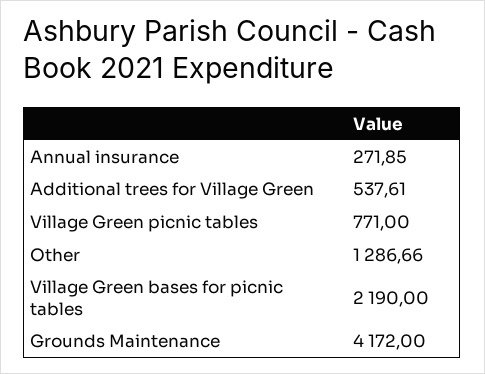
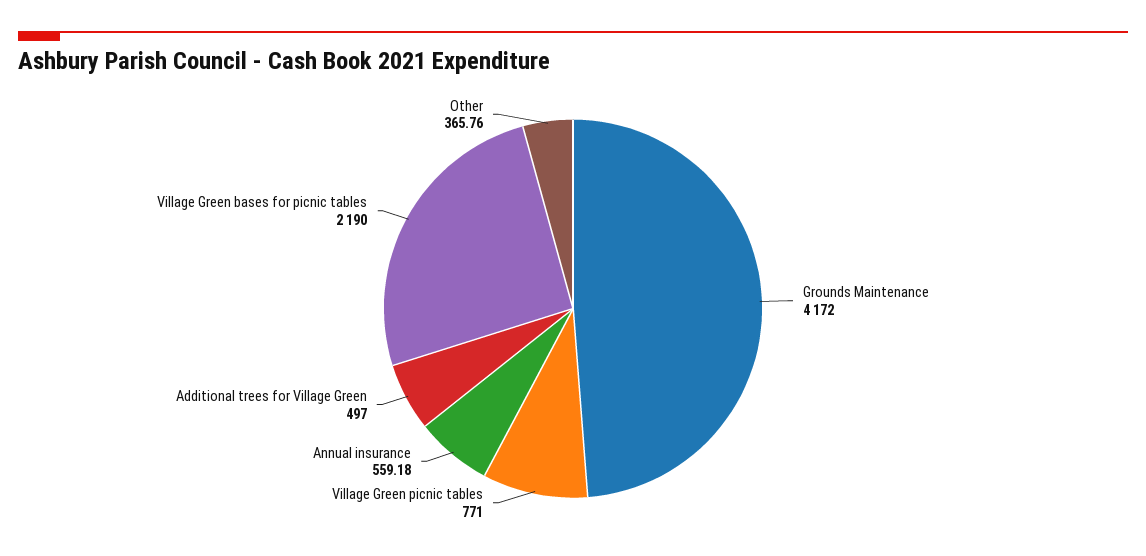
  {
-   "Annual insurance": 271.85,
+   "Annual insurance": 559.18,
-   "Additional trees for Village Green": 537.61,
+   "Additional trees for Village Green": 497,
    "Village Green picnic tables": 771,
-   "Other": 1286.66,
+   "Other": 365.76,
    "Village Green bases for picnic tables": 2190,
    "Grounds Maintenance": 4172
  }

